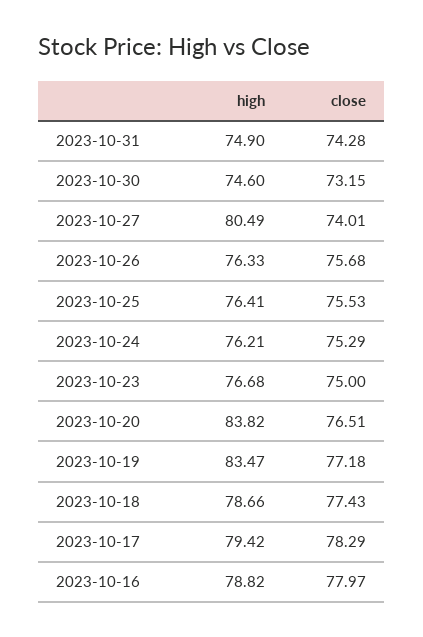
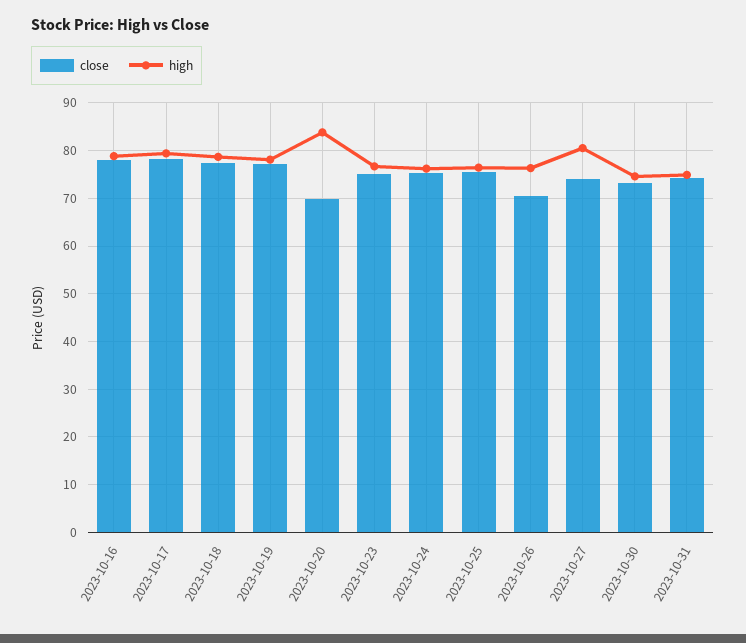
  {
    "high": {
      "2023-10-31": 74.9,
      "2023-10-30": 74.6,
      "2023-10-27": 80.49,
      "2023-10-26": 76.33,
      "2023-10-25": 76.41,
      "2023-10-24": 76.21,
      "2023-10-23": 76.68,
      "2023-10-20": 83.82,
-     "2023-10-19": 83.47,
+     "2023-10-19": 78,
      "2023-10-18": 78.66,
      "2023-10-17": 79.42,
      "2023-10-16": 78.82
    },
    "close": {
      "2023-10-31": 74.28,
      "2023-10-30": 73.15,
      "2023-10-27": 74.01,
-     "2023-10-26": 75.68,
+     "2023-10-26": 70,
      "2023-10-25": 75.53,
      "2023-10-24": 75.29,
      "2023-10-23": 75,
-     "2023-10-20": 76.51,
+     "2023-10-20": 70,
      "2023-10-19": 77.18,
      "2023-10-18": 77.43,
      "2023-10-17": 78.29,
      "2023-10-16": 77.97
    }
  }

